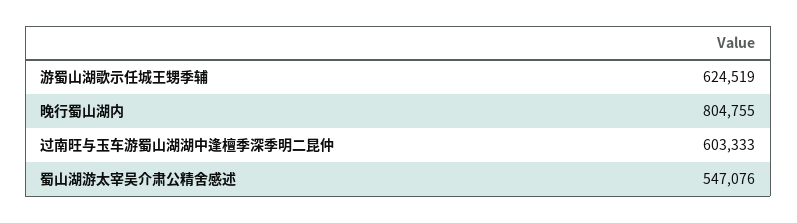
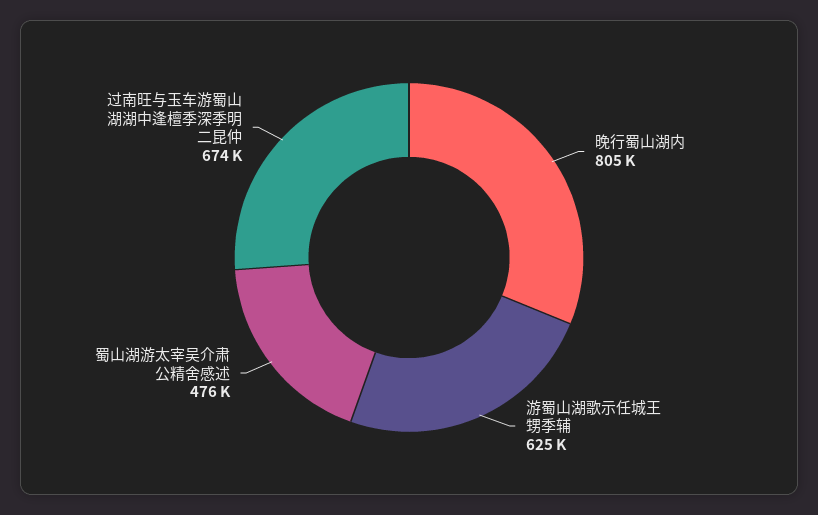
  {
    "游蜀山湖歌示任城王甥季辅": 624519,
    "晚行蜀山湖内": 804755,
-   "过南旺与玉车游蜀山湖湖中逢檀季深季明二昆仲": 603333,
+   "过南旺与玉车游蜀山湖湖中逢檀季深季明二昆仲": 674000,
-   "蜀山湖游太宰吴介肃公精舍感述": 547076
+   "蜀山湖游太宰吴介肃公精舍感述": 476000
  }

